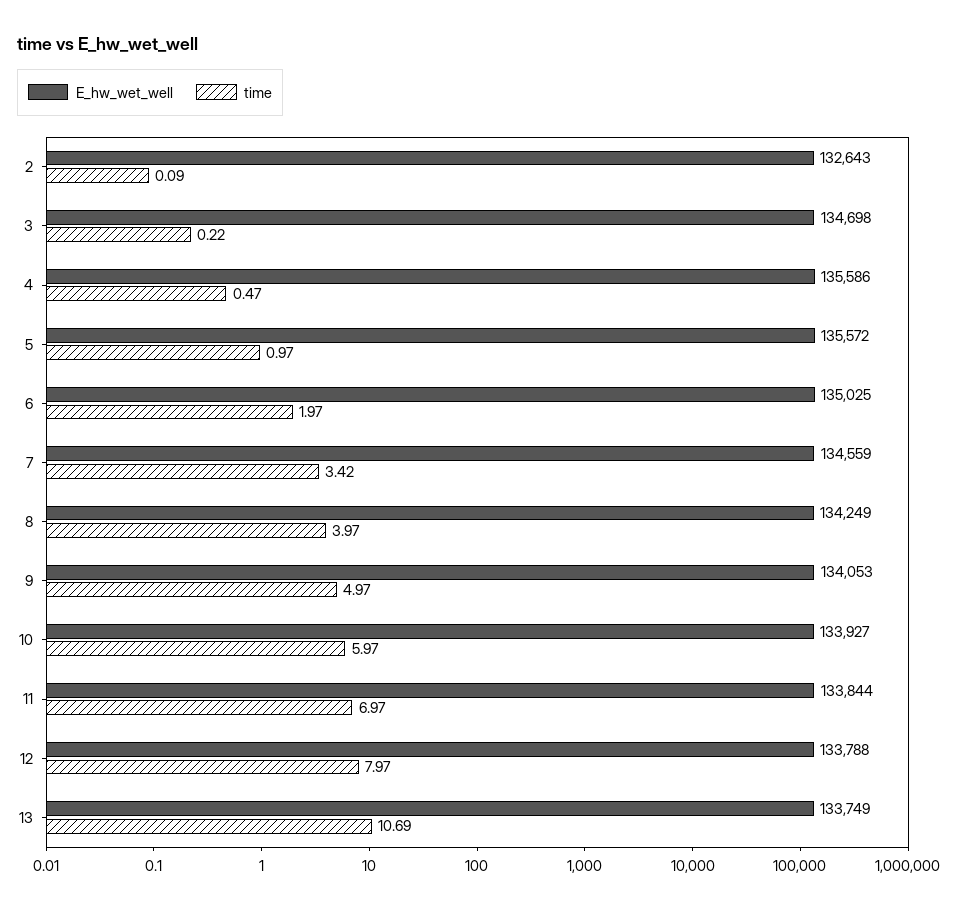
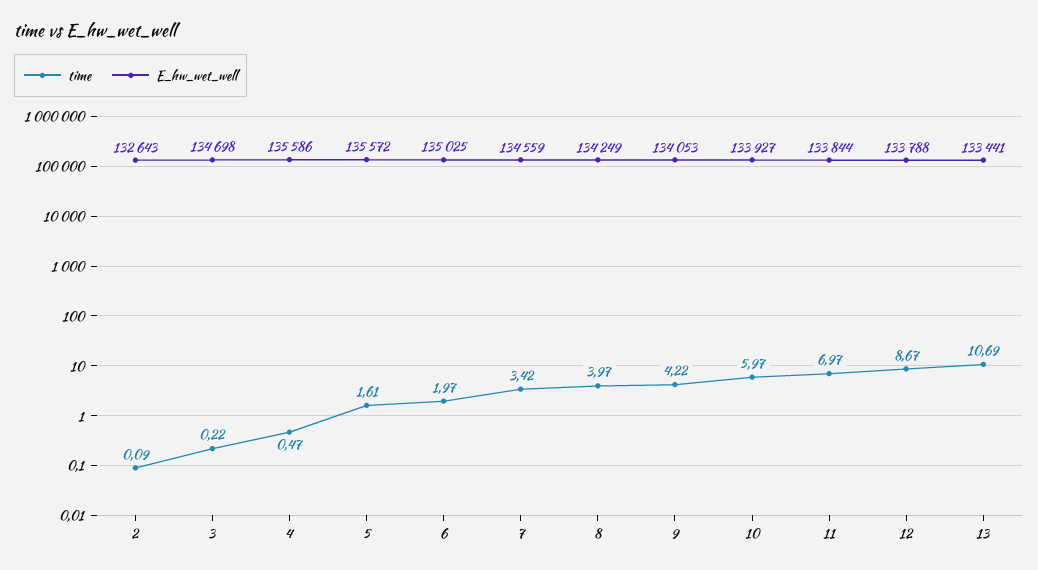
  {
    "E_hw_wet_well": {
      "2": 132643,
      "3": 134698,
      "4": 135586,
      "5": 135572,
      "6": 135025,
      "7": 134559,
      "8": 134249,
      "9": 134053,
      "10": 133927,
      "11": 133844,
      "12": 133788,
-     "13": 133749
+     "13": 133441
    },
    "time": {
      "2": 0.09,
      "3": 0.22,
      "4": 0.47,
-     "5": 0.97,
+     "5": 1.61,
      "6": 1.97,
      "7": 3.42,
      "8": 3.97,
-     "9": 4.97,
+     "9": 4.22,
      "10": 5.97,
      "11": 6.97,
-     "12": 7.97,
+     "12": 8.67,
      "13": 10.69
    }
  }

